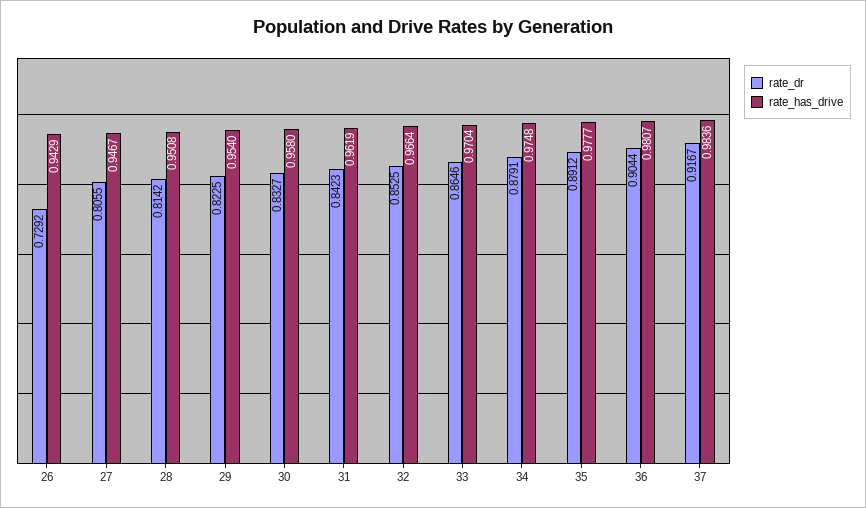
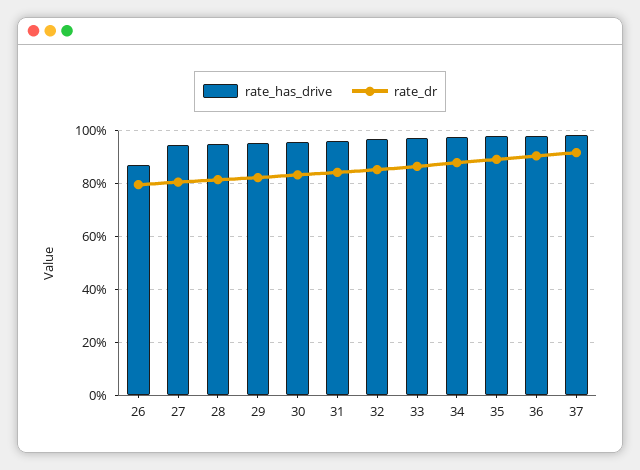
  {
    "rate_dr": {
-     "26": 0.7292,
+     "26": 0.8,
      "27": 0.8055,
      "28": 0.8142,
      "29": 0.8225,
      "30": 0.8327,
      "31": 0.8423,
      "32": 0.8525,
      "33": 0.8646,
      "34": 0.8791,
      "35": 0.8912,
      "36": 0.9044,
      "37": 0.9167
    },
    "rate_has_drive": {
-     "26": 0.9429,
+     "26": 0.875,
      "27": 0.9467,
      "28": 0.9508,
      "29": 0.954,
      "30": 0.958,
      "31": 0.9619,
      "32": 0.9664,
      "33": 0.9704,
      "34": 0.9748,
      "35": 0.9777,
      "36": 0.9807,
      "37": 0.9836
    }
  }

